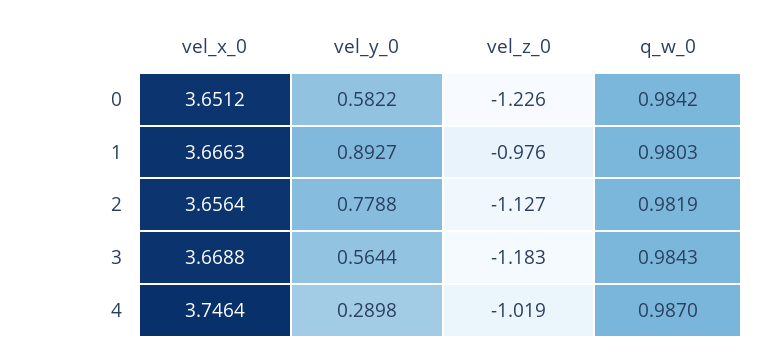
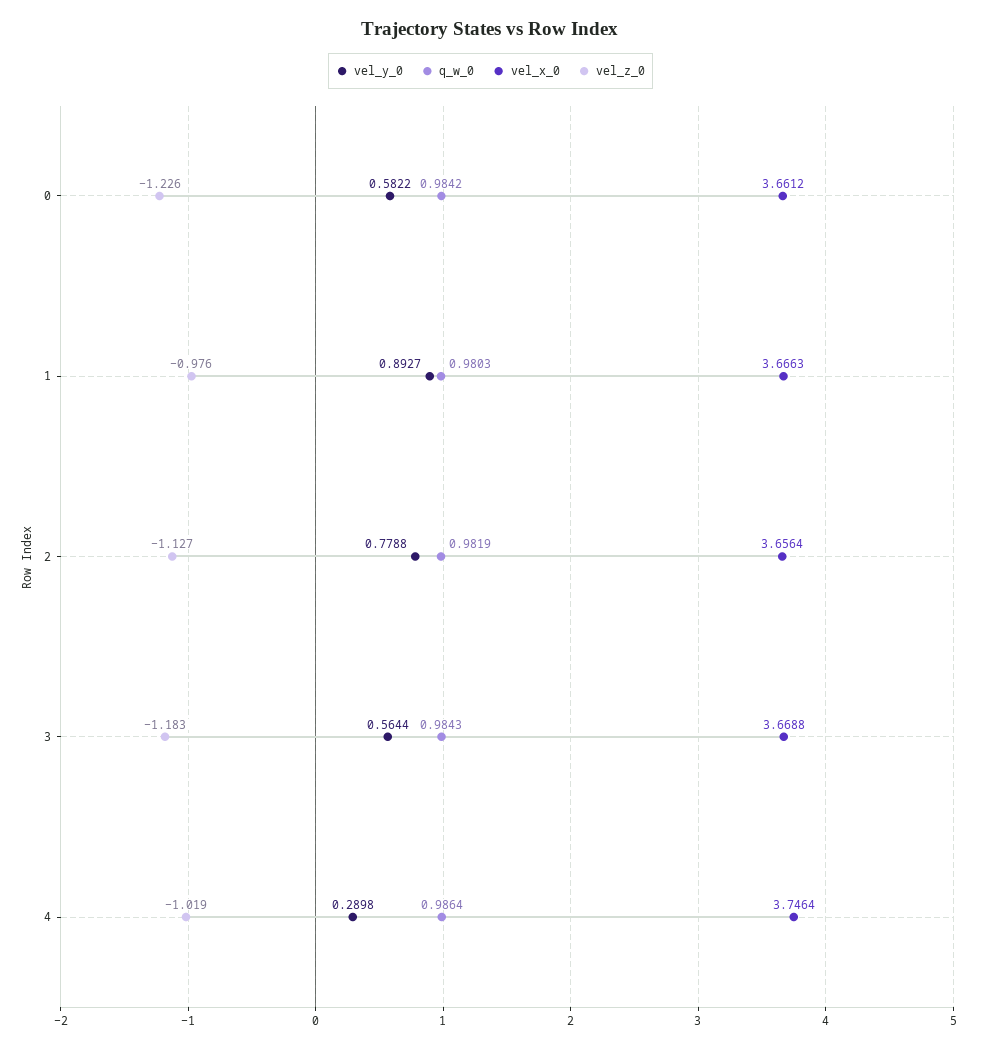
  {
    "vel_x_0": {
-     "0": 3.6512,
+     "0": 3.6612,
      "1": 3.6663,
      "2": 3.6564,
      "3": 3.6688,
      "4": 3.7464
    },
    "vel_y_0": {
      "0": 0.5822,
      "1": 0.8927,
      "2": 0.7788,
      "3": 0.5644,
      "4": 0.2898
    },
    "vel_z_0": {
      "0": -1.226,
      "1": -0.976,
      "2": -1.127,
      "3": -1.183,
      "4": -1.019
    },
    "q_w_0": {
      "0": 0.9842,
      "1": 0.9803,
      "2": 0.9819,
      "3": 0.9843,
-     "4": 0.987
+     "4": 0.9864
    }
  }

